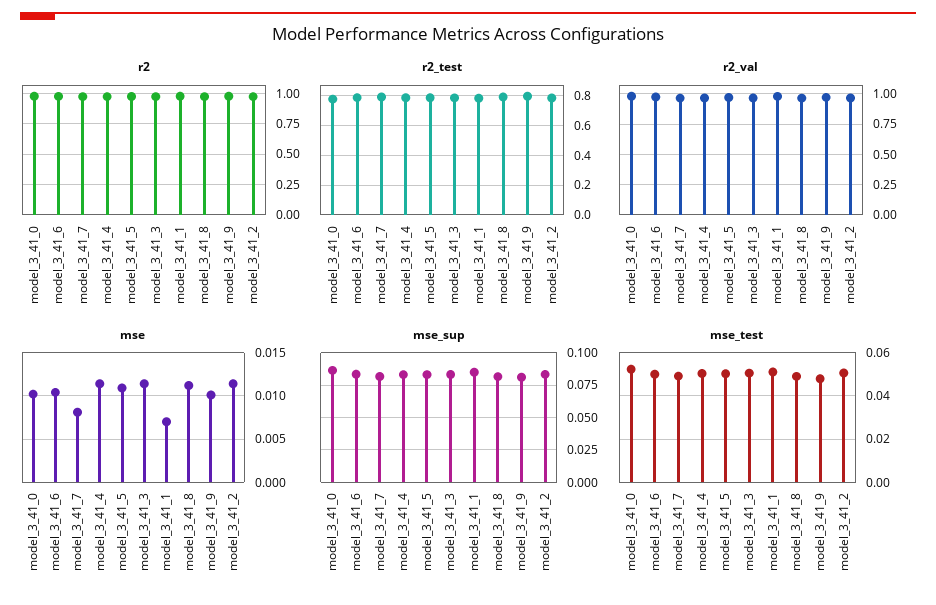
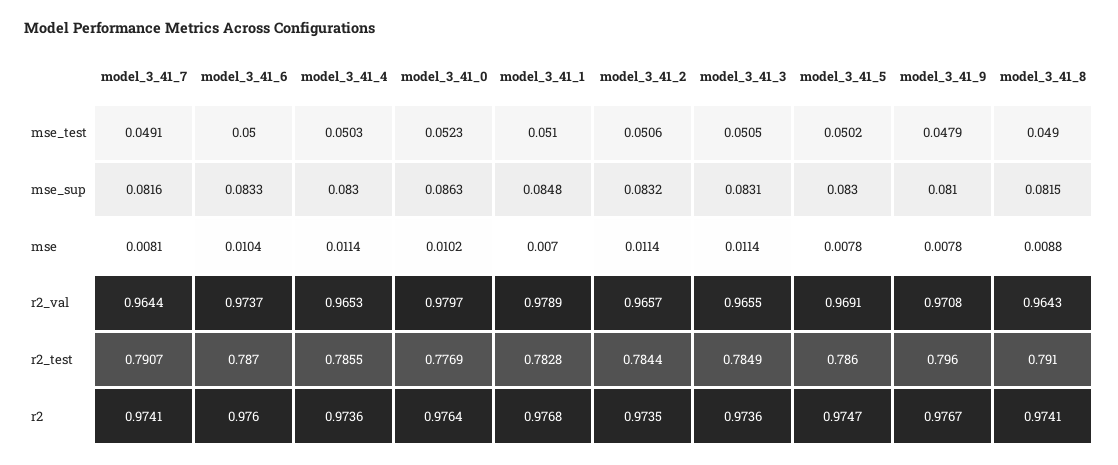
  {
    "r2": {
      "model_3_41_0": 0.9764,
      "model_3_41_6": 0.976,
      "model_3_41_7": 0.9741,
      "model_3_41_4": 0.9736,
      "model_3_41_5": 0.9747,
      "model_3_41_3": 0.9736,
      "model_3_41_1": 0.9768,
      "model_3_41_8": 0.9741,
      "model_3_41_9": 0.9767,
      "model_3_41_2": 0.9735
    },
    "r2_test": {
      "model_3_41_0": 0.7769,
      "model_3_41_6": 0.787,
      "model_3_41_7": 0.7907,
      "model_3_41_4": 0.7855,
      "model_3_41_5": 0.786,
      "model_3_41_3": 0.7849,
      "model_3_41_1": 0.7828,
      "model_3_41_8": 0.791,
      "model_3_41_9": 0.796,
      "model_3_41_2": 0.7844
    },
    "r2_val": {
      "model_3_41_0": 0.9797,
      "model_3_41_6": 0.9737,
      "model_3_41_7": 0.9644,
      "model_3_41_4": 0.9653,
      "model_3_41_5": 0.9691,
      "model_3_41_3": 0.9655,
      "model_3_41_1": 0.9789,
      "model_3_41_8": 0.9643,
      "model_3_41_9": 0.9708,
      "model_3_41_2": 0.9657
    },
    "mse": {
      "model_3_41_0": 0.0102,
      "model_3_41_6": 0.0104,
      "model_3_41_7": 0.0081,
      "model_3_41_4": 0.0114,
-     "model_3_41_5": 0.011,
+     "model_3_41_5": 0.0078,
      "model_3_41_3": 0.0114,
      "model_3_41_1": 0.007,
-     "model_3_41_8": 0.011,
+     "model_3_41_8": 0.0088,
-     "model_3_41_9": 0.01,
+     "model_3_41_9": 0.0078,
      "model_3_41_2": 0.0114
    },
    "mse_sup": {
      "model_3_41_0": 0.0863,
      "model_3_41_6": 0.0833,
      "model_3_41_7": 0.0816,
      "model_3_41_4": 0.083,
      "model_3_41_5": 0.083,
      "model_3_41_3": 0.0831,
      "model_3_41_1": 0.0848,
      "model_3_41_8": 0.0815,
      "model_3_41_9": 0.081,
      "model_3_41_2": 0.0832
    },
    "mse_test": {
      "model_3_41_0": 0.0523,
      "model_3_41_6": 0.05,
      "model_3_41_7": 0.0491,
      "model_3_41_4": 0.0503,
      "model_3_41_5": 0.0502,
      "model_3_41_3": 0.0505,
      "model_3_41_1": 0.051,
      "model_3_41_8": 0.049,
      "model_3_41_9": 0.0479,
      "model_3_41_2": 0.0506
    }
  }

